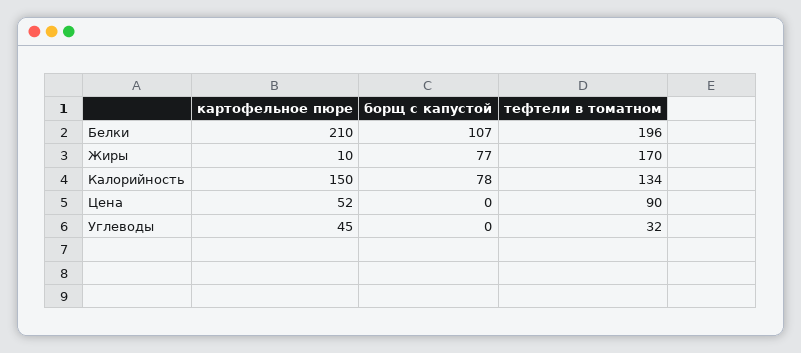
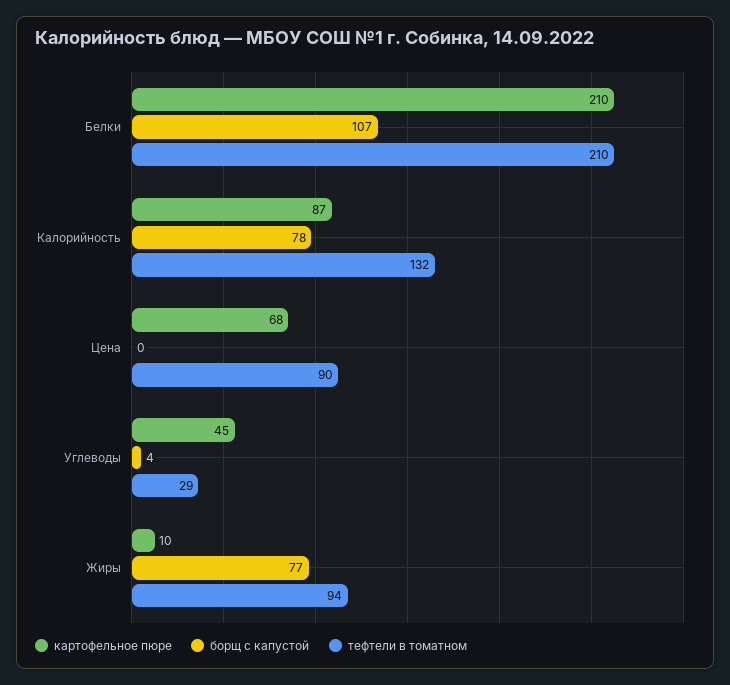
  {
    "картофельное пюре": {
      "Белки": 210,
      "Жиры": 10,
-     "Калорийность": 150,
+     "Калорийность": 87,
-     "Цена": 52,
+     "Цена": 68,
      "Углеводы": 45
    },
    "борщ с капустой": {
      "Белки": 107,
      "Жиры": 77,
      "Калорийность": 78,
      "Цена": 0,
-     "Углеводы": 0
+     "Углеводы": 4
    },
    "тефтели в томатном": {
-     "Белки": 196,
+     "Белки": 210,
-     "Жиры": 170,
+     "Жиры": 94,
-     "Калорийность": 134,
+     "Калорийность": 132,
      "Цена": 90,
-     "Углеводы": 32
+     "Углеводы": 29
    }
  }

